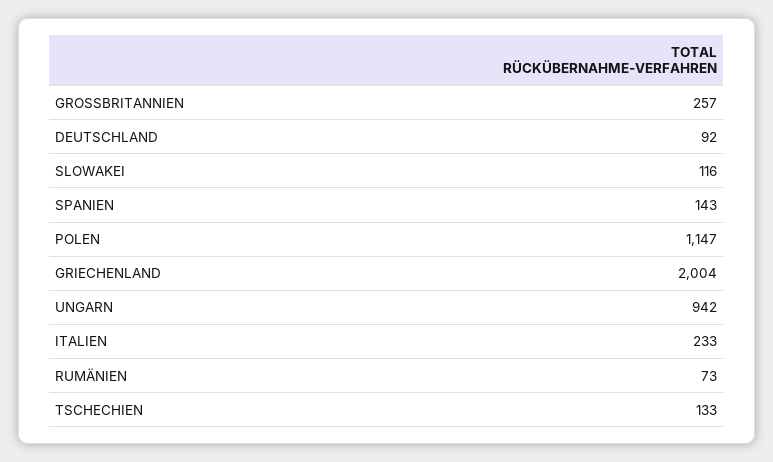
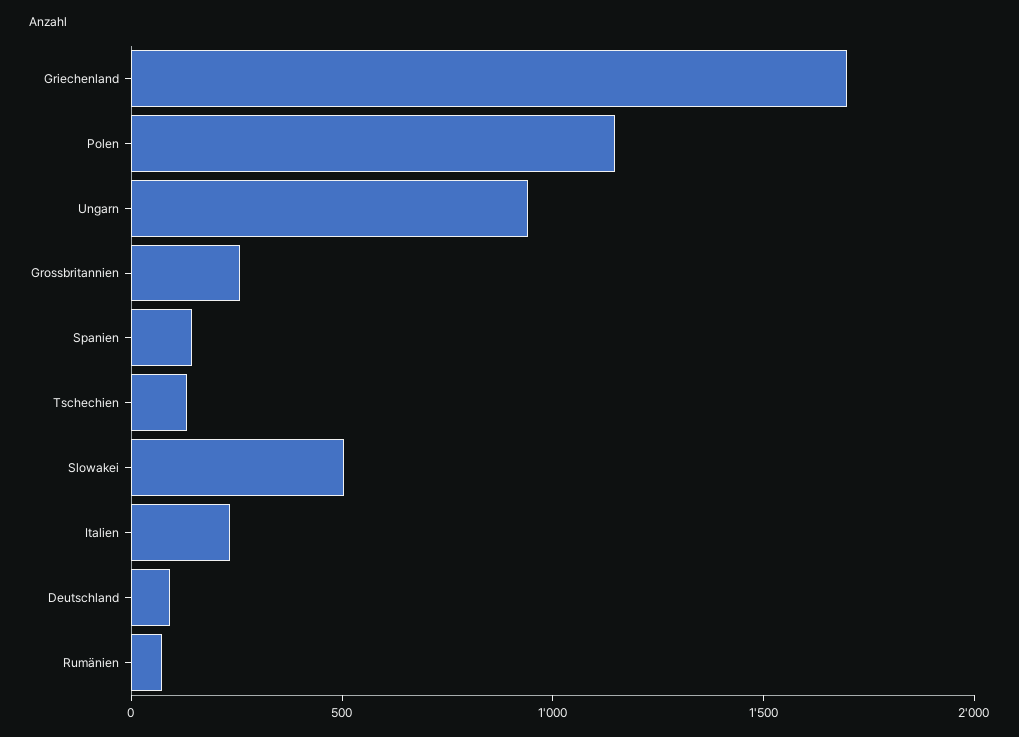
  {
    "GROSSBRITANNIEN": 257,
    "DEUTSCHLAND": 92,
-   "SLOWAKEI": 116,
+   "SLOWAKEI": 500,
    "SPANIEN": 143,
    "POLEN": 1147,
-   "GRIECHENLAND": 2004,
+   "GRIECHENLAND": 1700,
    "UNGARN": 942,
    "ITALIEN": 233,
    "RUMÄNIEN": 73,
    "TSCHECHIEN": 133
  }

